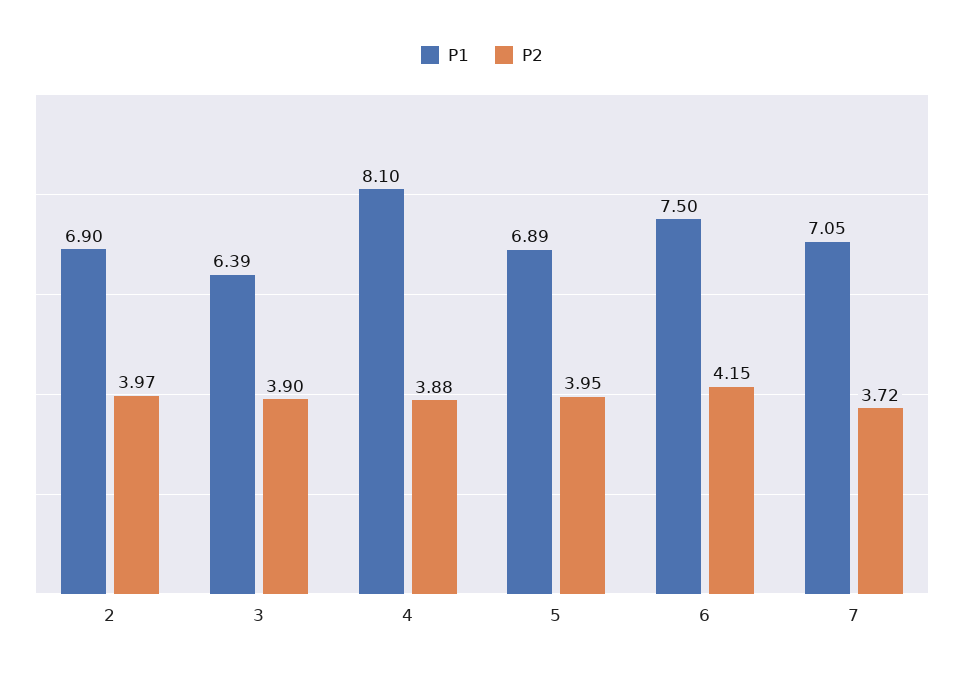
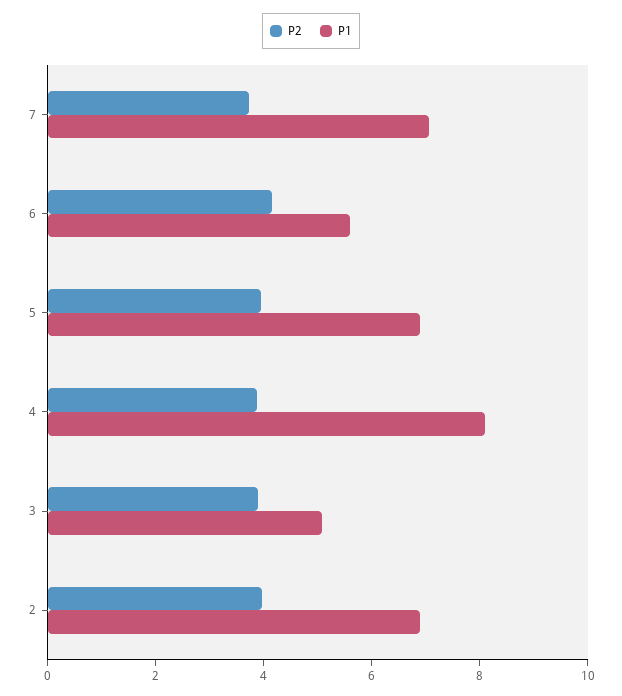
  {
    "P1": {
      "2": 6.9,
-     "3": 6.39,
+     "3": 5,
      "4": 8.1,
      "5": 6.89,
-     "6": 7.5,
+     "6": 5.5,
      "7": 7.05
    },
    "P2": {
      "2": 3.97,
      "3": 3.9,
      "4": 3.88,
      "5": 3.95,
      "6": 4.15,
      "7": 3.72
    }
  }

